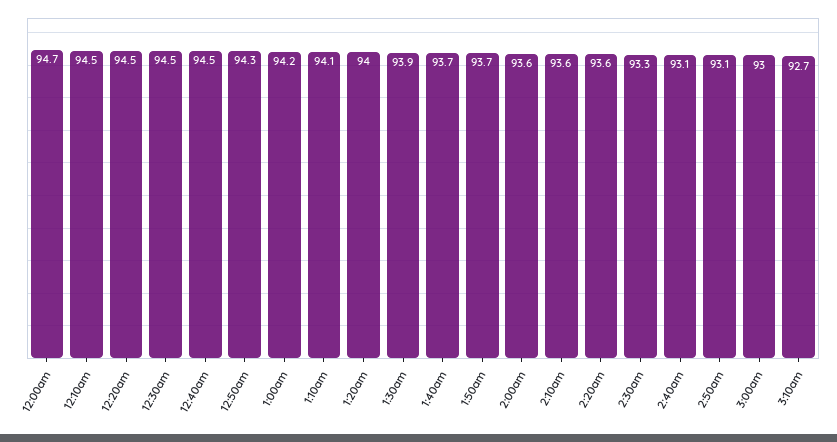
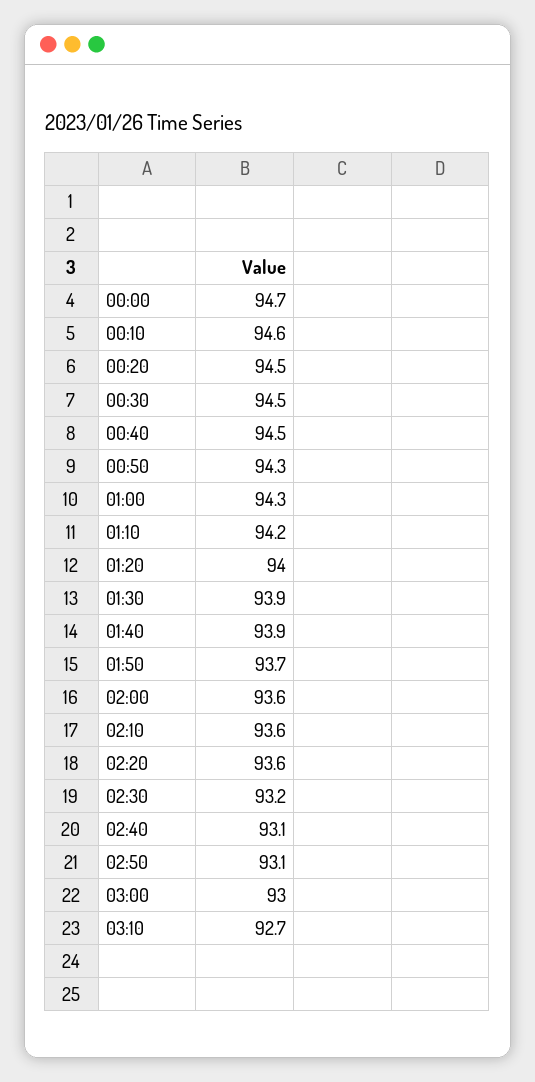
  {
    "12:00am": 94.7,
-   "12:10am": 94.5,
+   "12:10am": 94.6,
    "12:20am": 94.5,
    "12:30am": 94.5,
    "12:40am": 94.5,
    "12:50am": 94.3,
-   "1:00am": 94.2,
+   "1:00am": 94.3,
-   "1:10am": 94.1,
+   "1:10am": 94.2,
    "1:20am": 94,
    "1:30am": 93.9,
-   "1:40am": 93.7,
+   "1:40am": 93.9,
    "1:50am": 93.7,
    "2:00am": 93.6,
    "2:10am": 93.6,
    "2:20am": 93.6,
-   "2:30am": 93.3,
+   "2:30am": 93.2,
    "2:40am": 93.1,
    "2:50am": 93.1,
    "3:00am": 93,
    "3:10am": 92.7
  }

